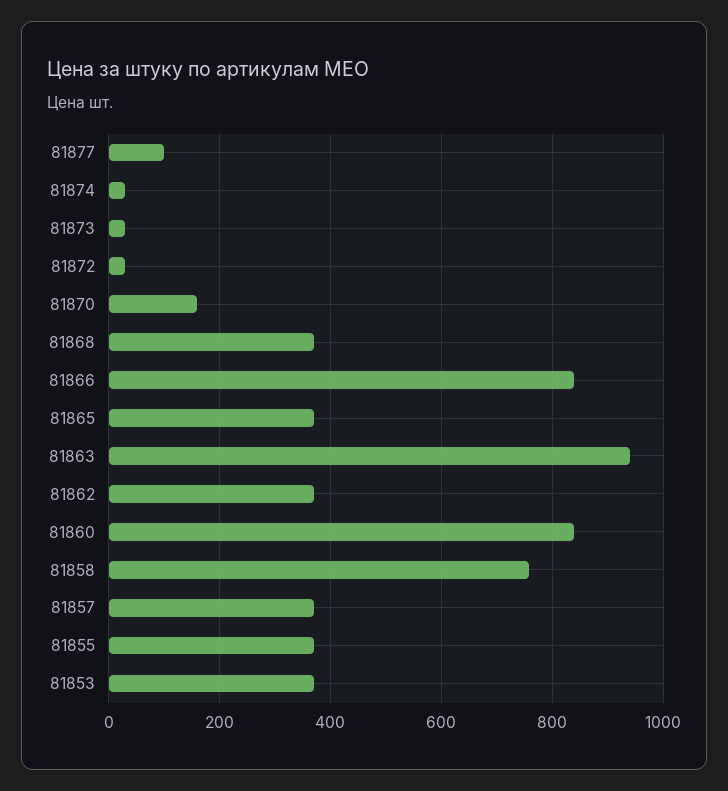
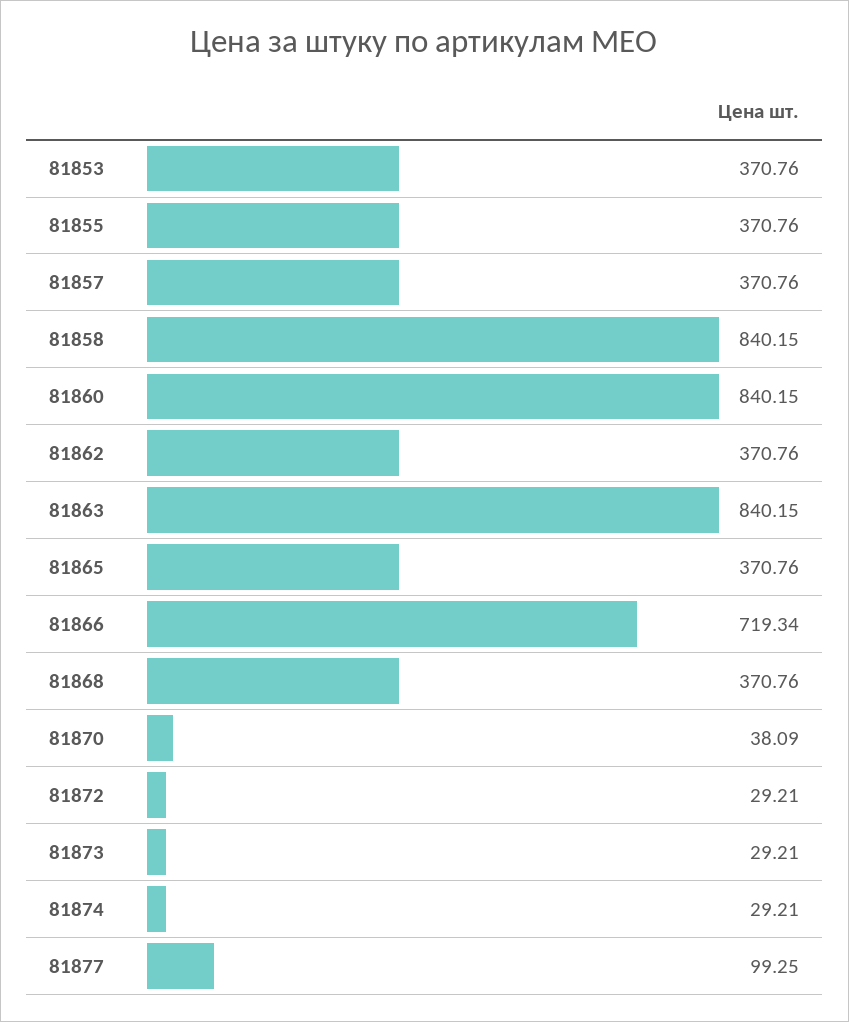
  {
    "81877": 99.25,
    "81874": 29.21,
    "81873": 29.21,
    "81872": 29.21,
-   "81870": 160,
+   "81870": 38.09,
    "81868": 370.76,
-   "81866": 840,
+   "81866": 719.34,
    "81865": 370.76,
-   "81863": 940,
+   "81863": 840.15,
    "81862": 370.76,
    "81860": 840.15,
-   "81858": 760,
+   "81858": 840.15,
    "81857": 370.76,
    "81855": 370.76,
    "81853": 370.76
  }

